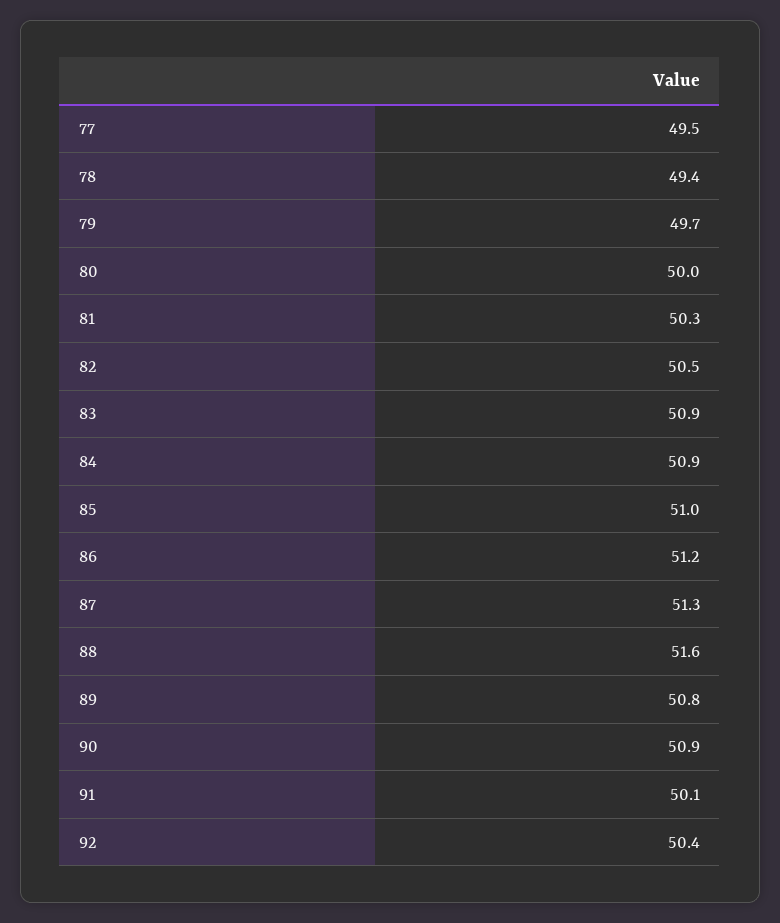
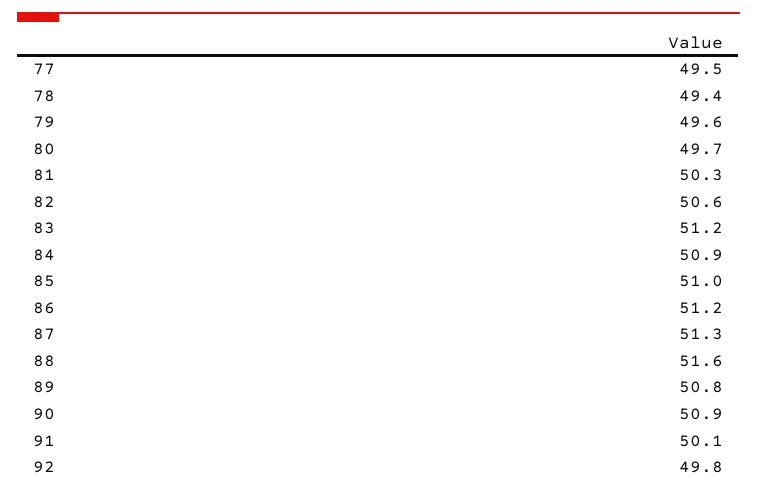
  {
    "77": 49.5,
    "78": 49.4,
-   "79": 49.7,
+   "79": 49.6,
-   "80": 50,
+   "80": 49.7,
    "81": 50.3,
-   "82": 50.5,
+   "82": 50.6,
-   "83": 50.9,
+   "83": 51.2,
    "84": 50.9,
    "85": 51,
    "86": 51.2,
    "87": 51.3,
    "88": 51.6,
    "89": 50.8,
    "90": 50.9,
    "91": 50.1,
-   "92": 50.4
+   "92": 49.8
  }

